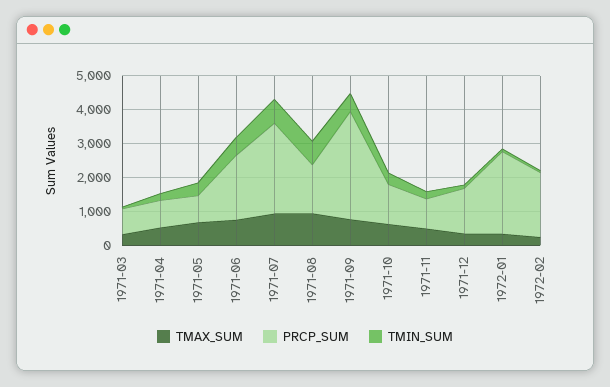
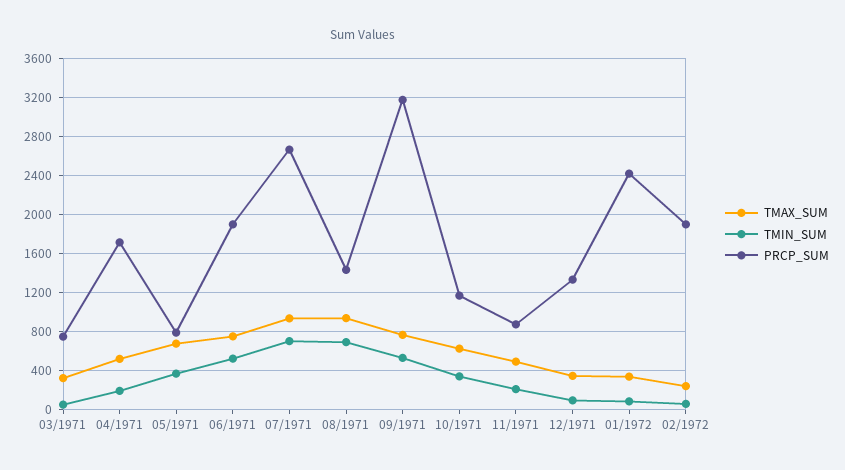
  {
    "TMAX_SUM": {
      "1971-03": 300,
      "1971-04": 500,
      "1971-05": 700,
      "1971-06": 800,
      "1971-07": 900,
      "1971-08": 900,
      "1971-09": 800,
      "1971-10": 600,
      "1971-11": 500,
      "1971-12": 300,
      "1972-01": 300,
      "1972-02": 200
    },
    "PRCP_SUM": {
      "1971-03": 800,
-     "1971-04": 750,
+     "1971-04": 1700,
      "1971-05": 800,
      "1971-06": 1900,
      "1971-07": 2700,
      "1971-08": 1400,
      "1971-09": 3200,
      "1971-10": 1200,
      "1971-11": 900,
      "1971-12": 1300,
      "1972-01": 2400,
      "1972-02": 1900
    },
    "TMIN_SUM": {
      "1971-03": 100,
      "1971-04": 200,
      "1971-05": 400,
      "1971-06": 500,
      "1971-07": 700,
      "1971-08": 700,
      "1971-09": 500,
      "1971-10": 300,
      "1971-11": 200,
      "1971-12": 100,
      "1972-01": 100,
      "1972-02": 100
    }
  }

